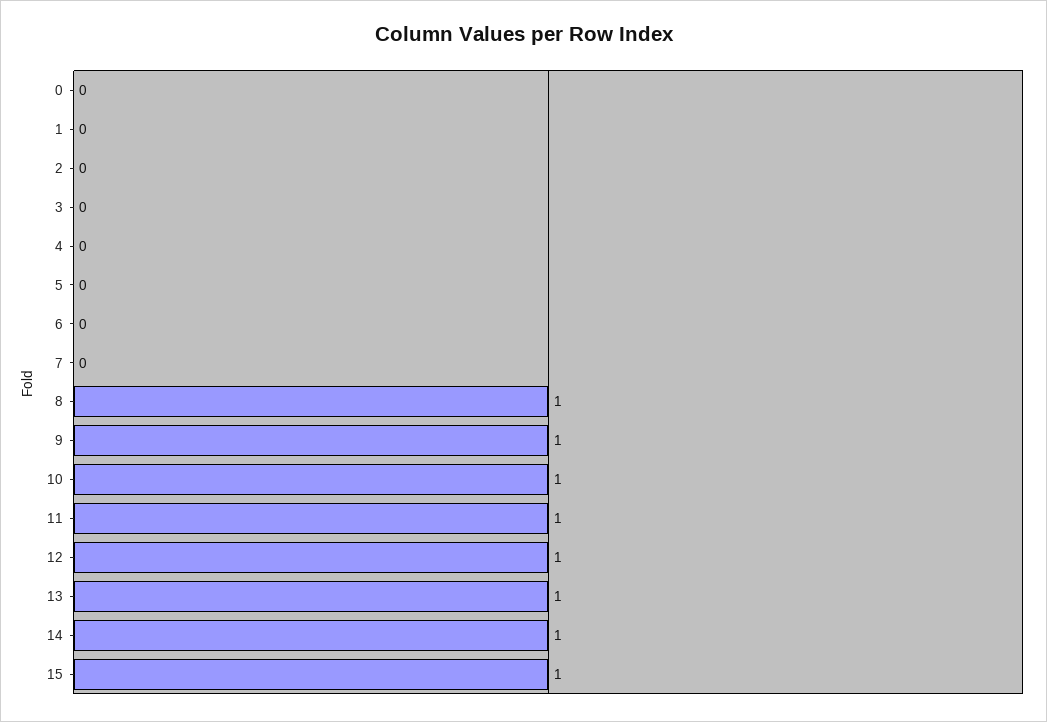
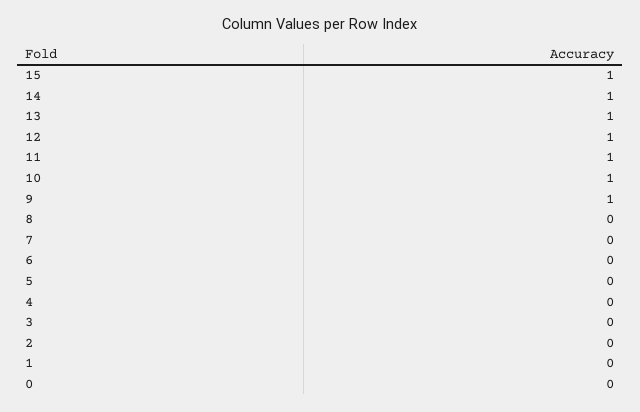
  {
    "0": 0,
    "1": 0,
    "2": 0,
    "3": 0,
    "4": 0,
    "5": 0,
    "6": 0,
    "7": 0,
-   "8": 1,
+   "8": 0,
    "9": 1,
    "10": 1,
    "11": 1,
    "12": 1,
    "13": 1,
    "14": 1,
    "15": 1
  }

